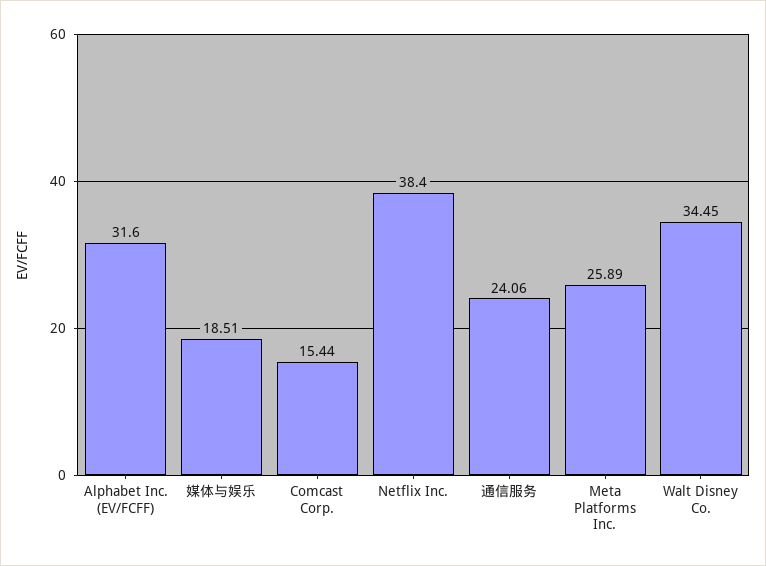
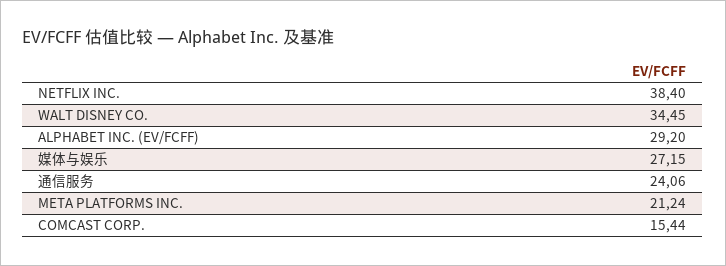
  {
-   "Alphabet Inc. (EV/FCFF)": 31.6,
+   "Alphabet Inc. (EV/FCFF)": 29.2,
-   "媒体与娱乐": 18.51,
+   "媒体与娱乐": 27.15,
    "Comcast Corp.": 15.44,
    "Netflix Inc.": 38.4,
    "通信服务": 24.06,
-   "Meta Platforms Inc.": 25.89,
+   "Meta Platforms Inc.": 21.24,
    "Walt Disney Co.": 34.45
  }

